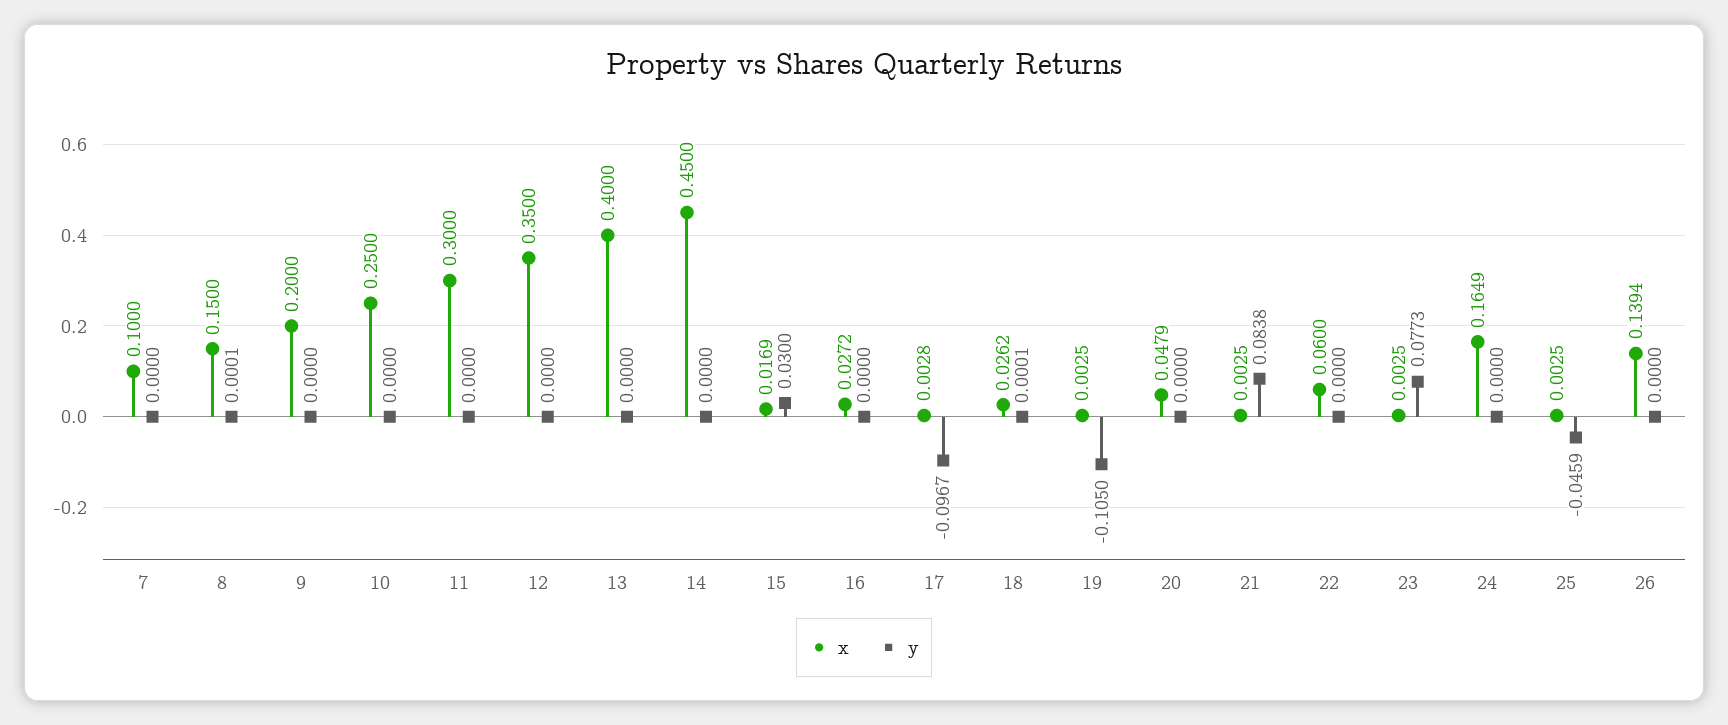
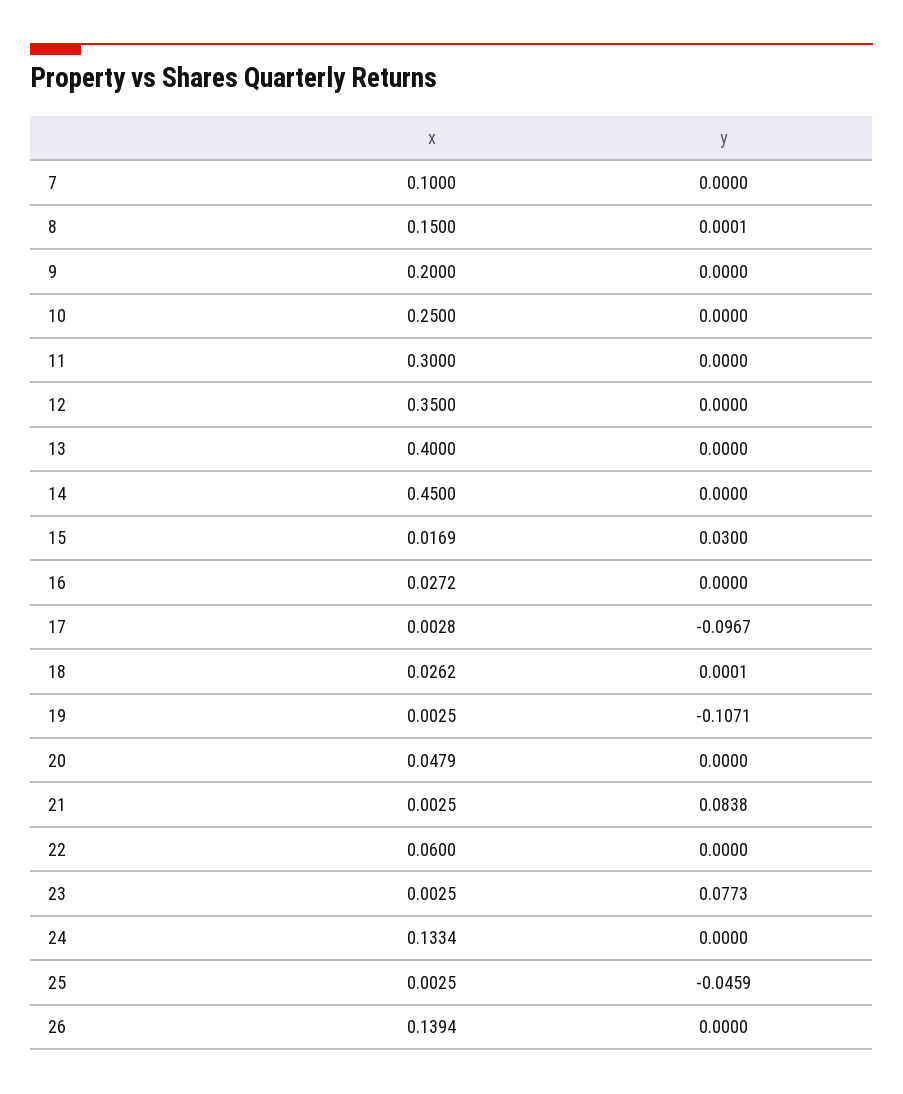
  {
    "x": {
      "7": 0.1,
      "8": 0.15,
      "9": 0.2,
      "10": 0.25,
      "11": 0.3,
      "12": 0.35,
      "13": 0.4,
      "14": 0.45,
      "15": 0.0169,
      "16": 0.0272,
      "17": 0.0028,
      "18": 0.0262,
      "19": 0.0025,
      "20": 0.0479,
      "21": 0.0025,
      "22": 0.06,
      "23": 0.0025,
-     "24": 0.1649,
+     "24": 0.1334,
      "25": 0.0025,
      "26": 0.1394
    },
    "y": {
      "7": 0,
      "8": 0.0001,
      "9": 0,
      "10": 0,
      "11": 0,
      "12": 0,
      "13": 0,
      "14": 0,
      "15": 0.03,
      "16": 0,
      "17": -0.0967,
      "18": 0.0001,
-     "19": -0.105,
+     "19": -0.1071,
      "20": 0,
      "21": 0.0838,
      "22": 0,
      "23": 0.0773,
      "24": 0,
      "25": -0.0459,
      "26": 0
    }
  }

